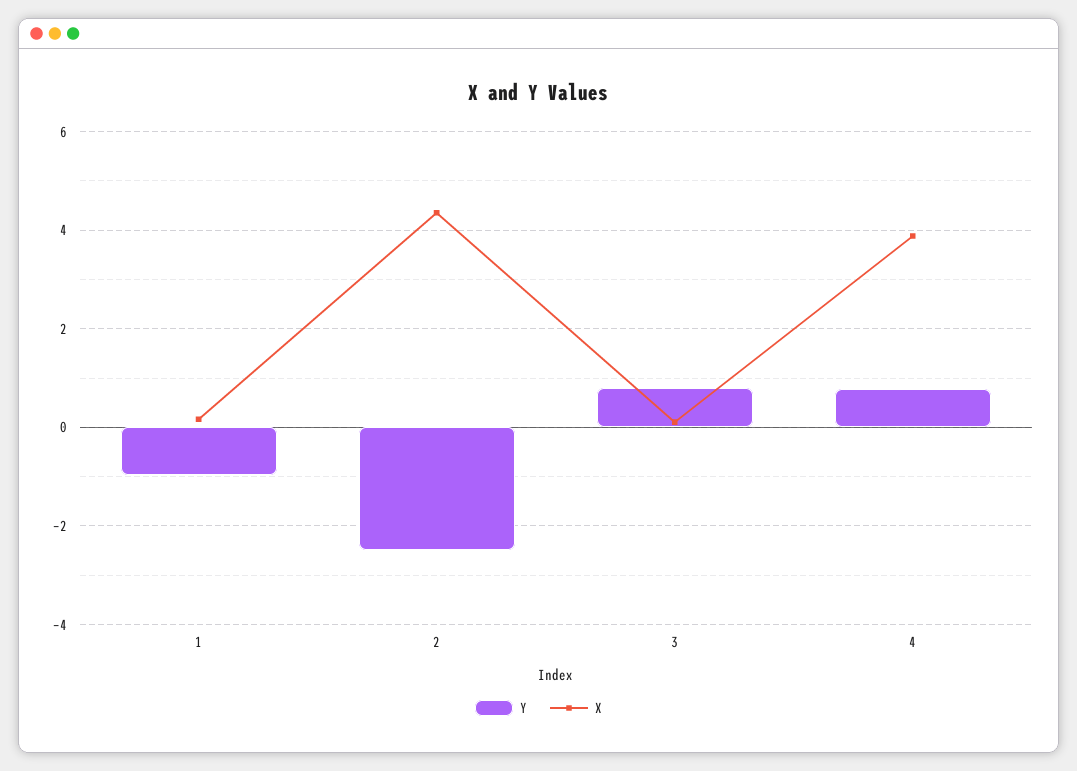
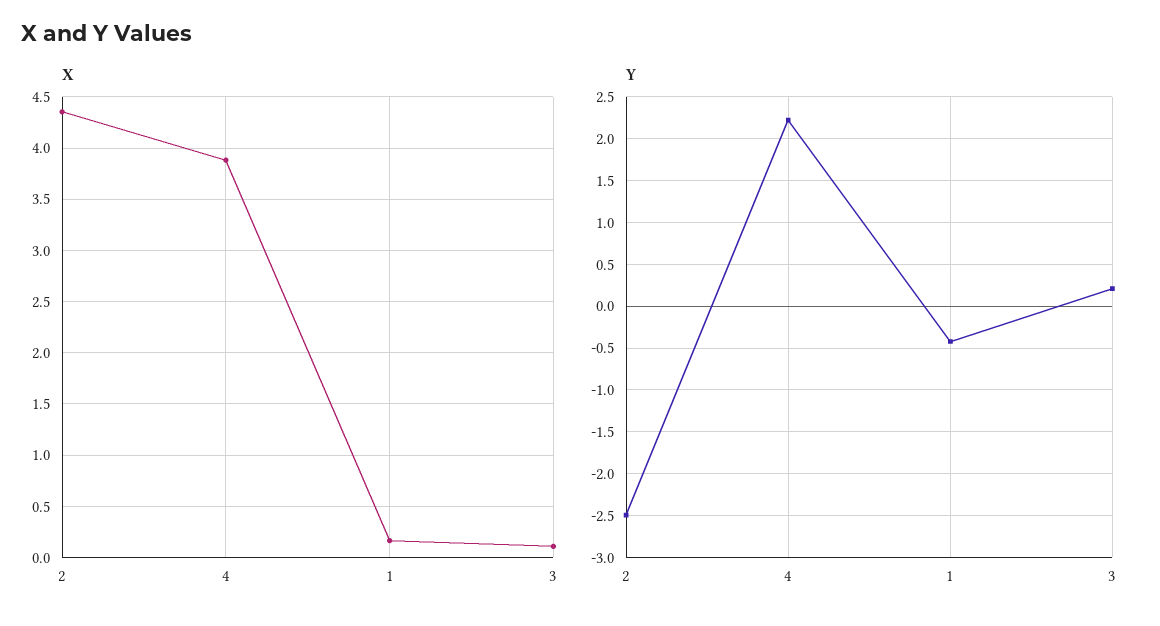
  {
    "Y": {
-     "1": -1,
+     "1": -0.4,
      "2": -2.5,
-     "3": 0.8,
+     "3": 0.2,
-     "4": 0.8
+     "4": 2.2
    },
    "X": {
      "1": 0.2,
      "2": 4.4,
      "3": 0.1,
      "4": 3.9
    }
  }

